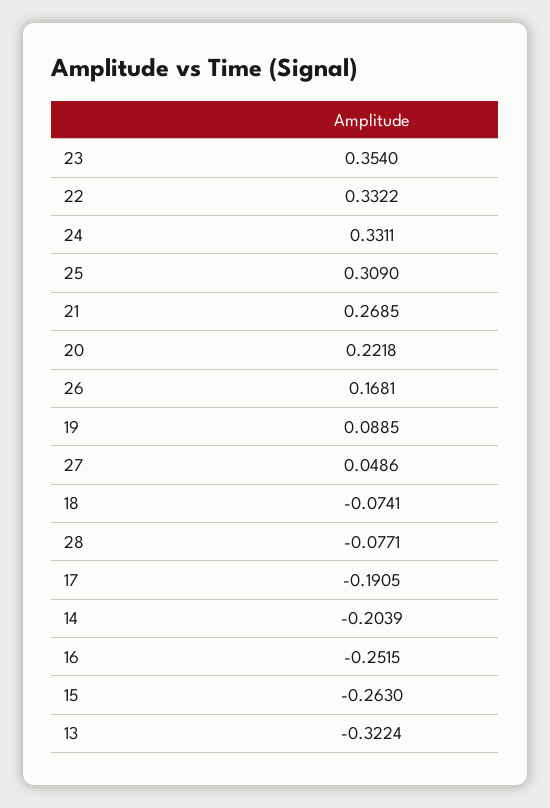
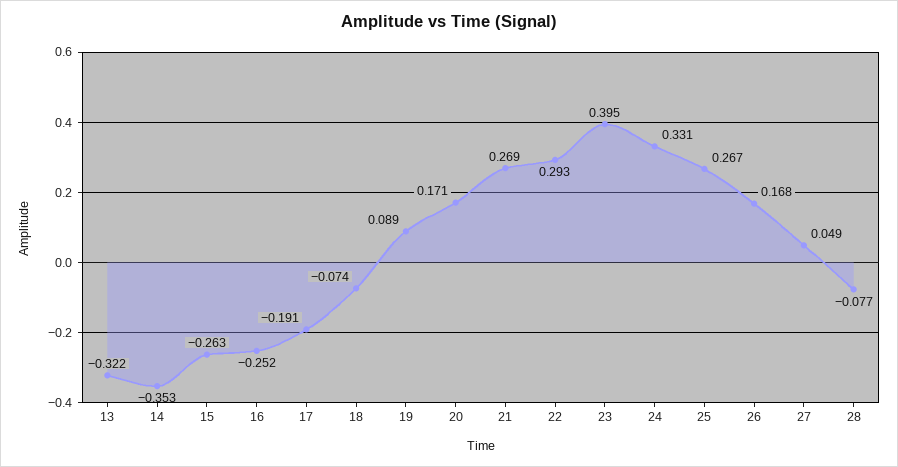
  {
-   "23": 0.354,
+   "23": 0.395,
-   "22": 0.3322,
+   "22": 0.293,
    "24": 0.3311,
-   "25": 0.309,
+   "25": 0.267,
    "21": 0.2685,
-   "20": 0.2218,
+   "20": 0.171,
    "26": 0.1681,
    "19": 0.0885,
    "27": 0.0486,
    "18": -0.0741,
    "28": -0.0771,
    "17": -0.1905,
-   "14": -0.2039,
+   "14": -0.353,
    "16": -0.2515,
    "15": -0.263,
    "13": -0.3224
  }

